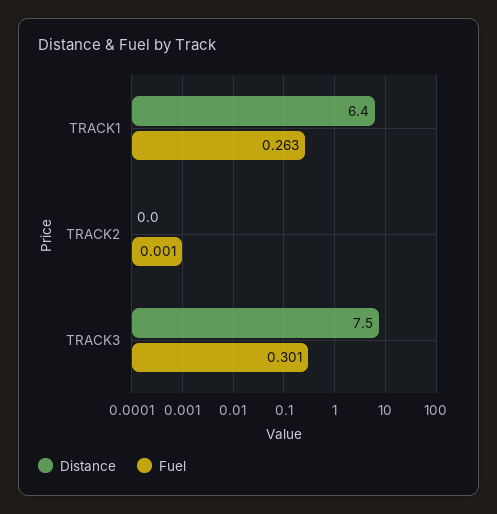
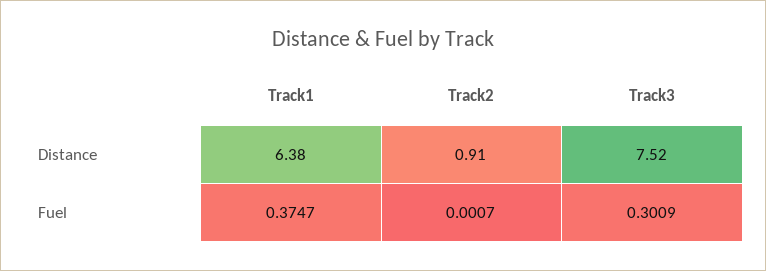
  {
    "Distance": {
      "TRACK1": 6.38,
-     "TRACK2": 0,
+     "TRACK2": 0.91,
      "TRACK3": 7.52
    },
    "Fuel": {
-     "TRACK1": 0.263,
+     "TRACK1": 0.3747,
      "TRACK2": 0.0007,
      "TRACK3": 0.3009
    }
  }

